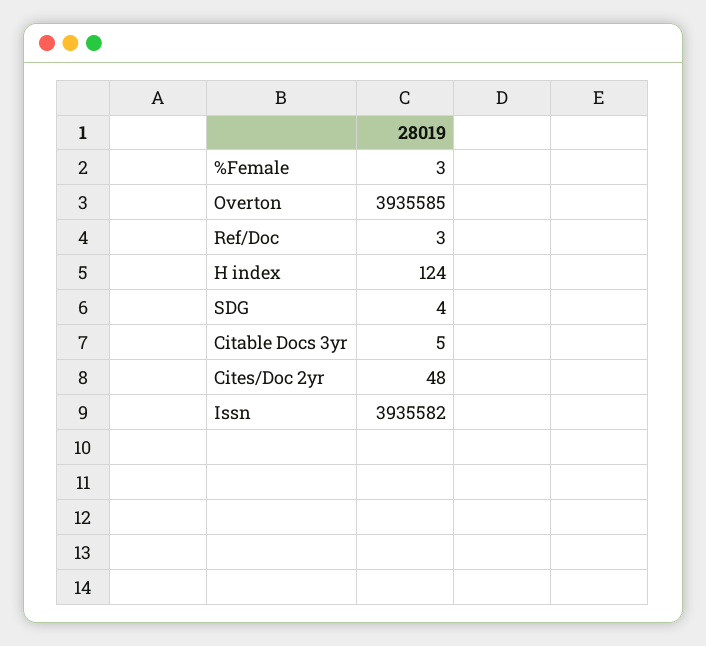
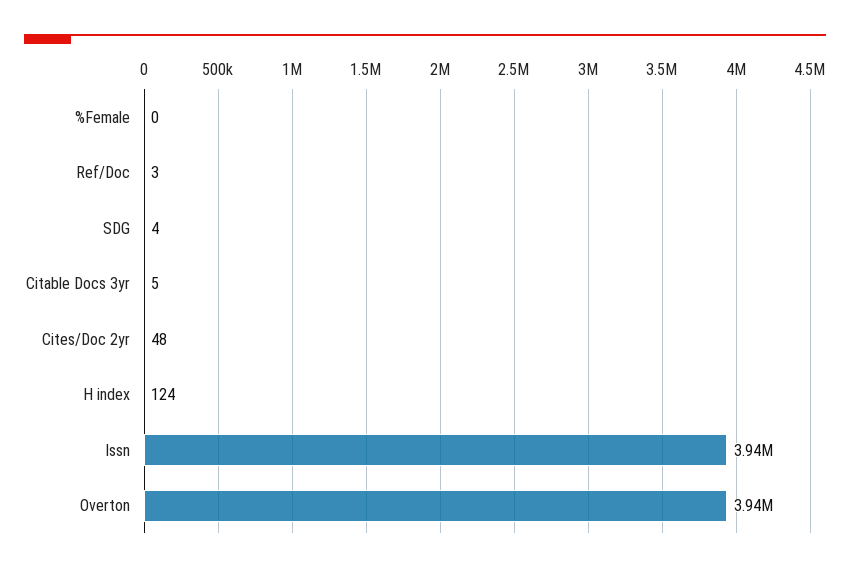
  {
-   "%Female": 3,
+   "%Female": 0,
    "Overton": 3935585,
    "Ref/Doc": 3,
    "H index": 124,
    "SDG": 4,
    "Citable Docs 3yr": 5,
    "Cites/Doc 2yr": 48,
    "Issn": 3935582
  }

